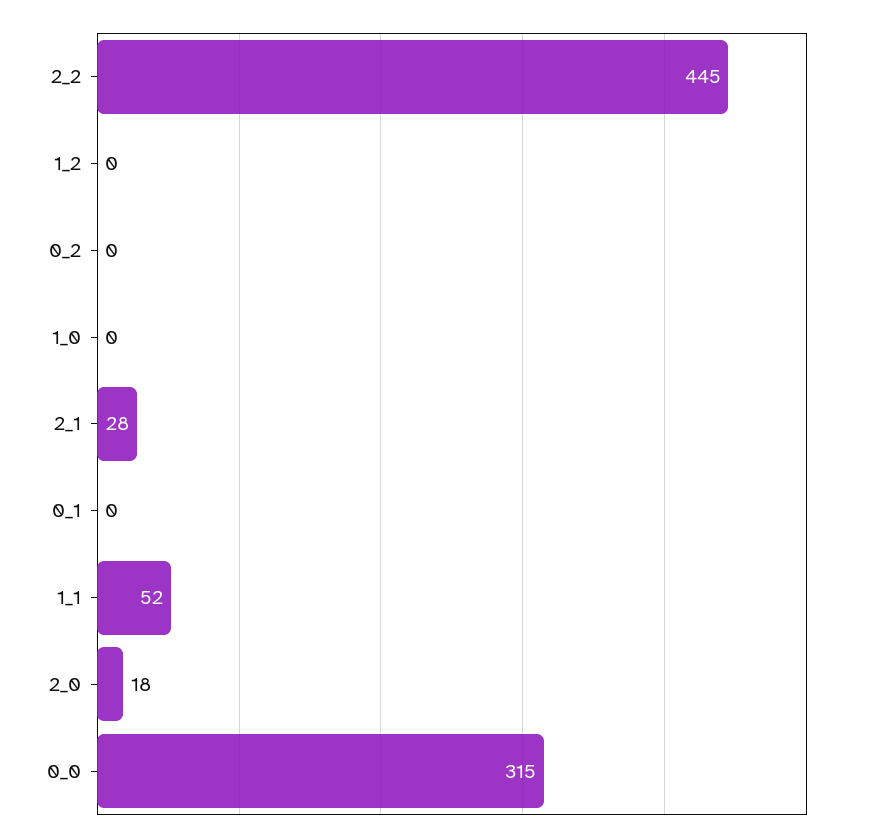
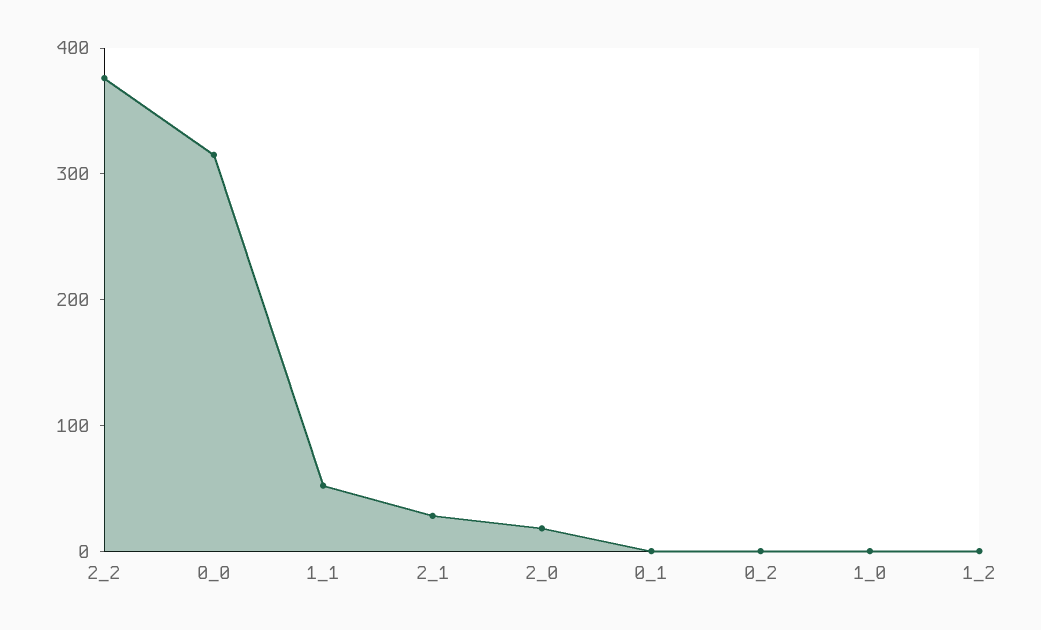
  {
-   "2_2": 445,
+   "2_2": 380,
    "1_2": 0,
    "0_2": 0,
    "1_0": 0,
    "2_1": 28,
    "0_1": 0,
    "1_1": 52,
    "2_0": 18,
    "0_0": 315
  }

